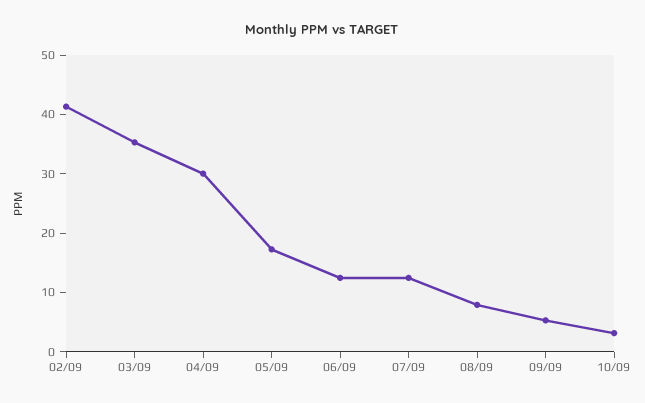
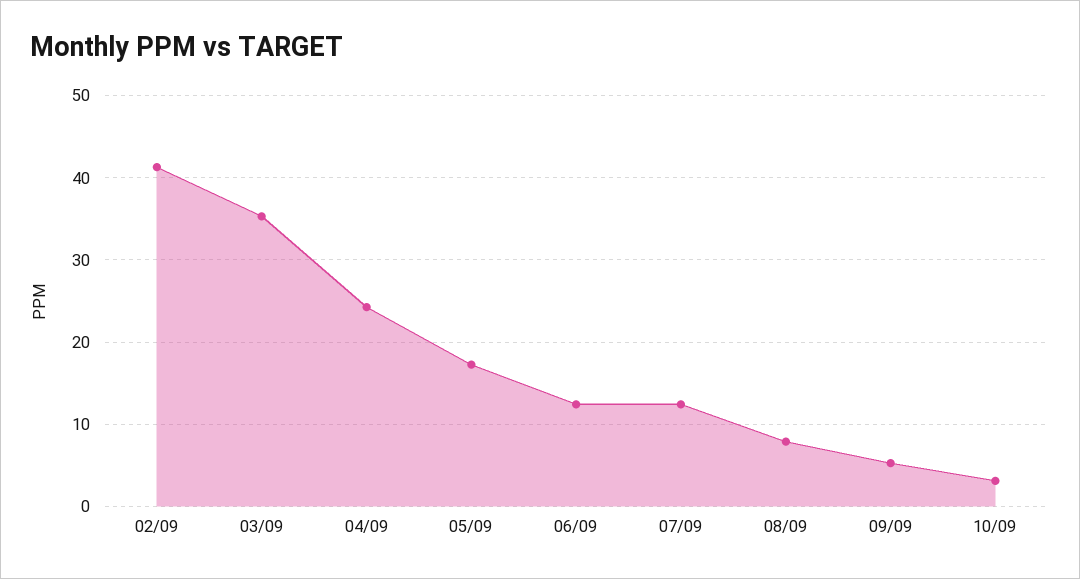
  {
    "02/09": 41,
    "03/09": 35,
-   "04/09": 30,
+   "04/09": 24,
    "05/09": 17,
    "06/09": 12,
    "07/09": 12,
    "08/09": 8,
    "09/09": 5,
    "10/09": 3
  }

